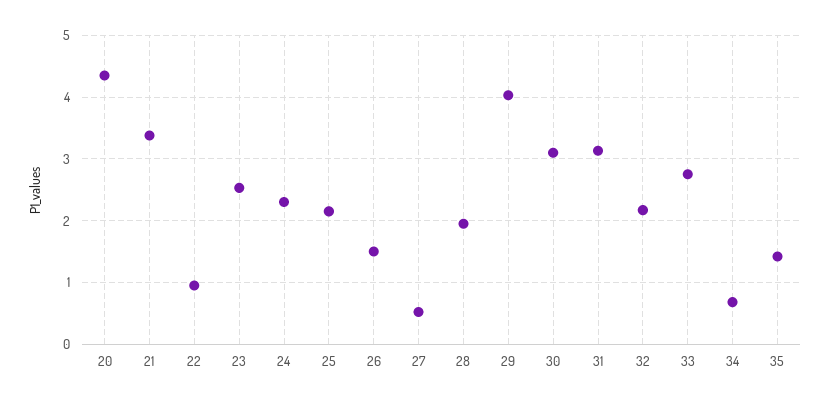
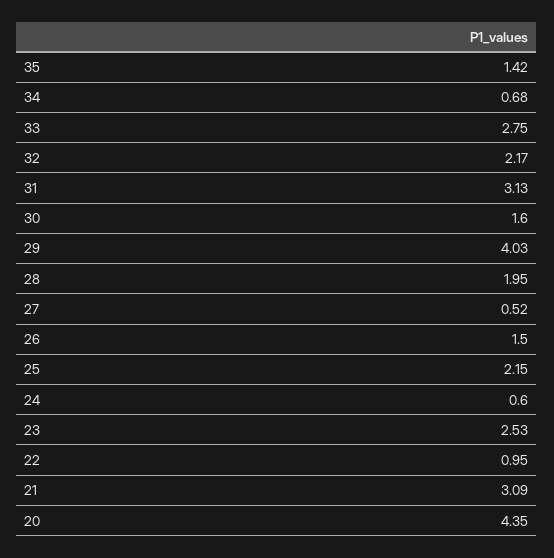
  {
    "20": 4.35,
-   "21": 3.4,
+   "21": 3.09,
    "22": 0.95,
    "23": 2.53,
-   "24": 2.3,
+   "24": 0.6,
    "25": 2.15,
    "26": 1.5,
    "27": 0.52,
    "28": 1.95,
    "29": 4.03,
-   "30": 3.1,
+   "30": 1.6,
    "31": 3.13,
    "32": 2.17,
    "33": 2.75,
    "34": 0.68,
    "35": 1.42
  }

